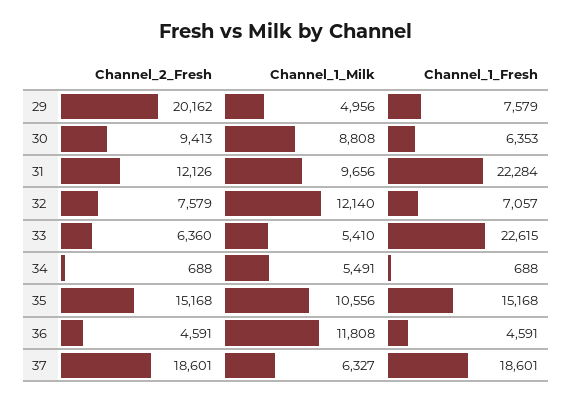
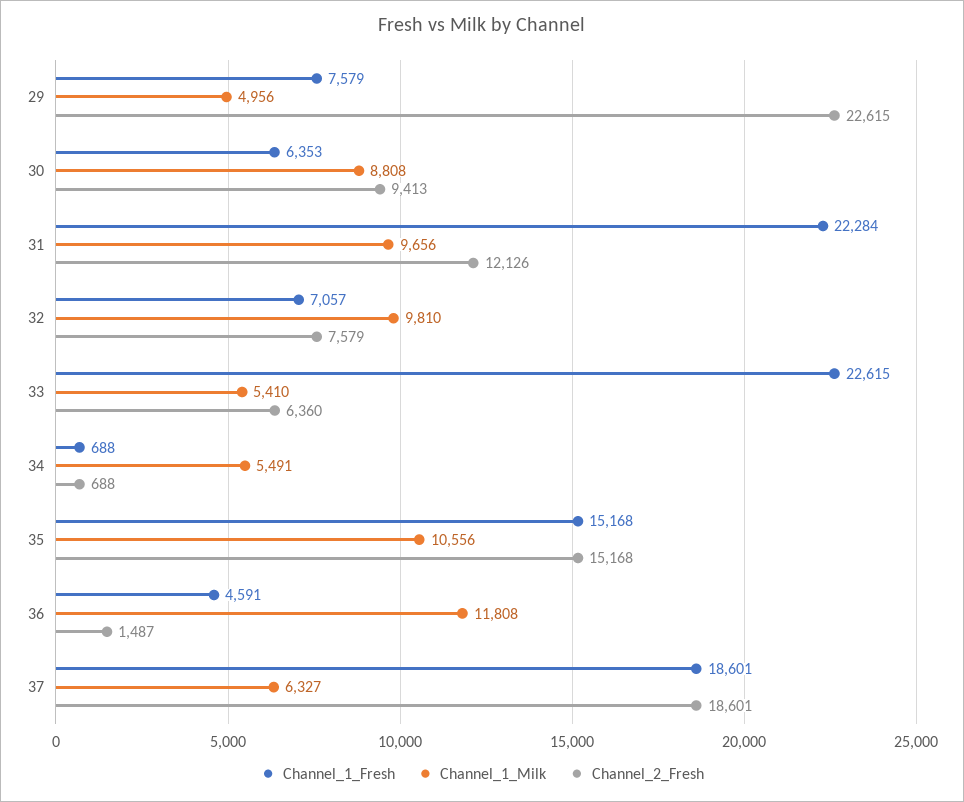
  {
    "Channel_2_Fresh": {
-     "29": 20162,
+     "29": 22615,
      "30": 9413,
      "31": 12126,
      "32": 7579,
      "33": 6360,
      "34": 688,
      "35": 15168,
-     "36": 4591,
+     "36": 1487,
      "37": 18601
    },
    "Channel_1_Milk": {
      "29": 4956,
      "30": 8808,
      "31": 9656,
-     "32": 12140,
+     "32": 9810,
      "33": 5410,
      "34": 5491,
      "35": 10556,
      "36": 11808,
      "37": 6327
    },
    "Channel_1_Fresh": {
      "29": 7579,
      "30": 6353,
      "31": 22284,
      "32": 7057,
      "33": 22615,
      "34": 688,
      "35": 15168,
      "36": 4591,
      "37": 18601
    }
  }

